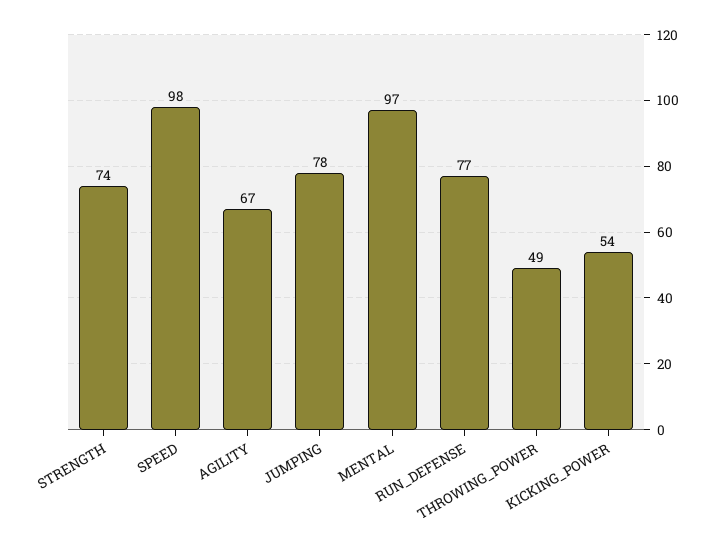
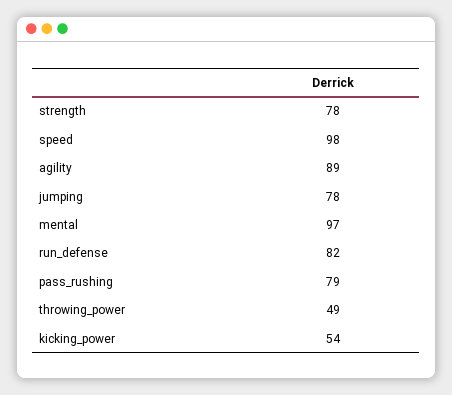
  {
-   "STRENGTH": 74,
+   "STRENGTH": 78,
    "SPEED": 98,
-   "AGILITY": 67,
+   "AGILITY": 89,
    "JUMPING": 78,
    "MENTAL": 97,
-   "RUN_DEFENSE": 77,
+   "RUN_DEFENSE": 82,
    "THROWING_POWER": 49,
-   "KICKING_POWER": 54
+   "KICKING_POWER": 54,
+   "pass_rushing": 79
  }

